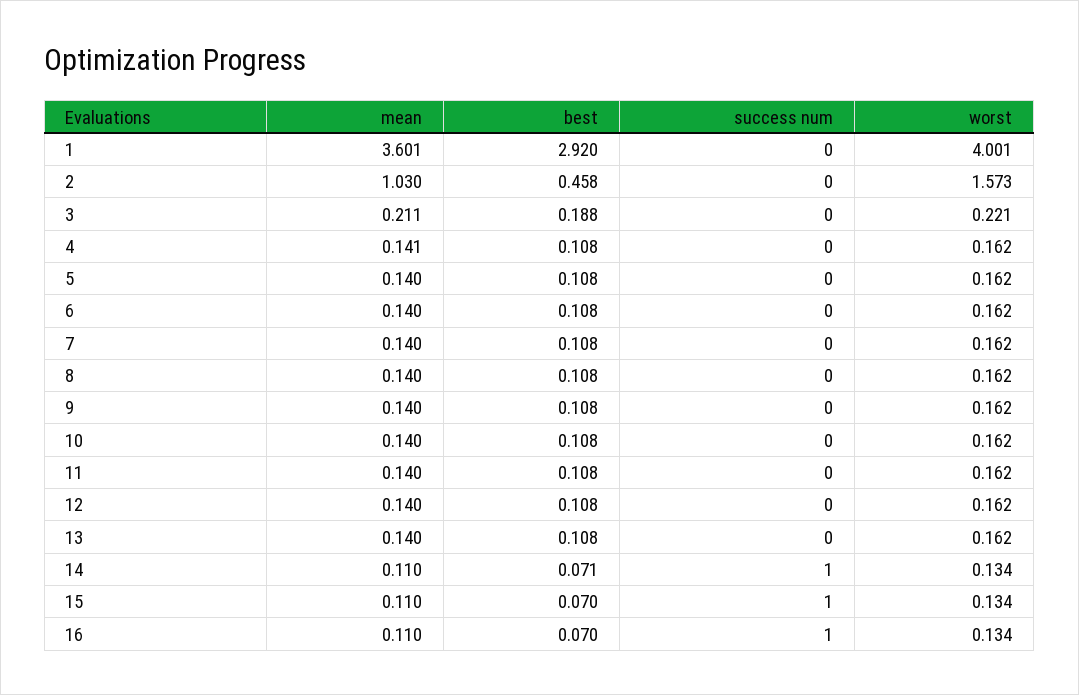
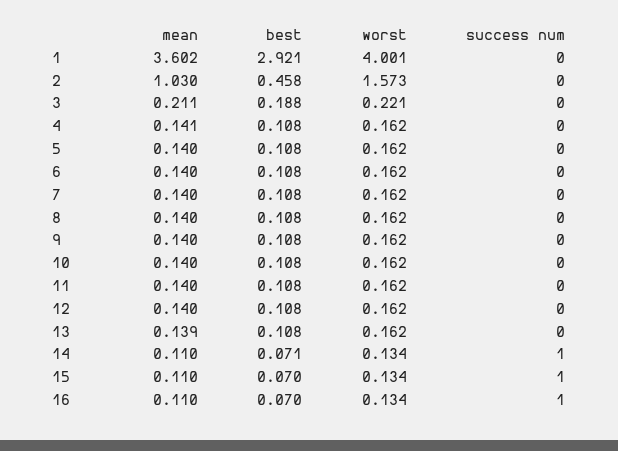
  {
    "mean": {
-     "1": 3.601,
+     "1": 3.602,
      "2": 1.03,
      "3": 0.211,
      "4": 0.141,
      "5": 0.14,
      "6": 0.14,
      "7": 0.14,
      "8": 0.14,
      "9": 0.14,
      "10": 0.14,
      "11": 0.14,
      "12": 0.14,
-     "13": 0.14,
+     "13": 0.139,
      "14": 0.11,
      "15": 0.11,
      "16": 0.11
    },
    "best": {
-     "1": 2.92,
+     "1": 2.921,
      "2": 0.458,
      "3": 0.188,
      "4": 0.108,
      "5": 0.108,
      "6": 0.108,
      "7": 0.108,
      "8": 0.108,
      "9": 0.108,
      "10": 0.108,
      "11": 0.108,
      "12": 0.108,
      "13": 0.108,
      "14": 0.071,
      "15": 0.07,
      "16": 0.07
    },
    "success num": {
      "1": 0,
      "2": 0,
      "3": 0,
      "4": 0,
      "5": 0,
      "6": 0,
      "7": 0,
      "8": 0,
      "9": 0,
      "10": 0,
      "11": 0,
      "12": 0,
      "13": 0,
      "14": 1,
      "15": 1,
      "16": 1
    },
    "worst": {
      "1": 4.001,
      "2": 1.573,
      "3": 0.221,
      "4": 0.162,
      "5": 0.162,
      "6": 0.162,
      "7": 0.162,
      "8": 0.162,
      "9": 0.162,
      "10": 0.162,
      "11": 0.162,
      "12": 0.162,
      "13": 0.162,
      "14": 0.134,
      "15": 0.134,
      "16": 0.134
    }
  }

